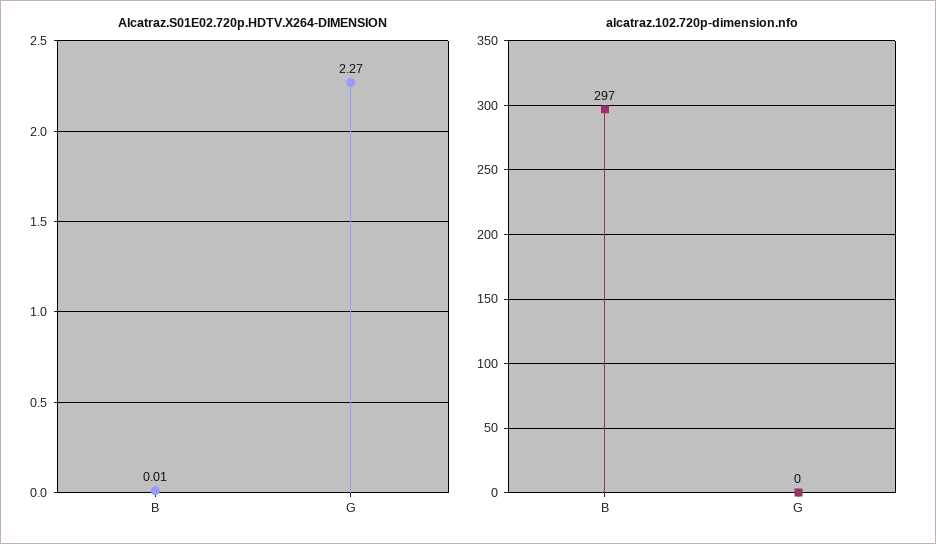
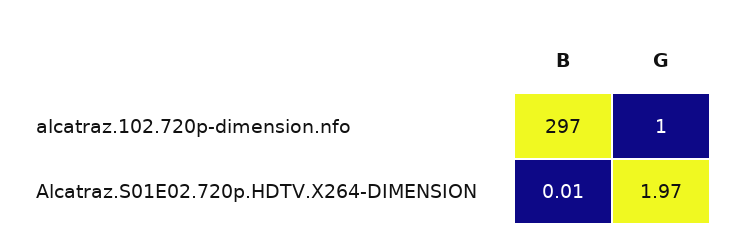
  {
    "Alcatraz.S01E02.720p.HDTV.X264-DIMENSION": {
      "B": 0.01,
-     "G": 2.27
+     "G": 1.97
    },
    "alcatraz.102.720p-dimension.nfo": {
      "B": 297,
-     "G": 0
+     "G": 1
    }
  }

